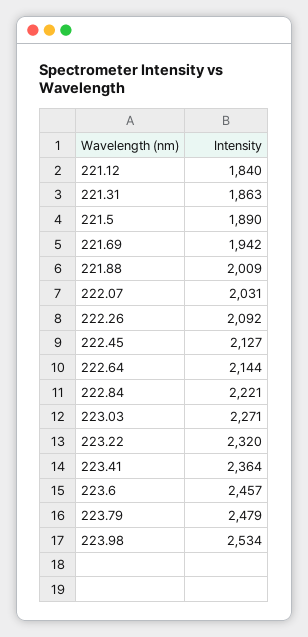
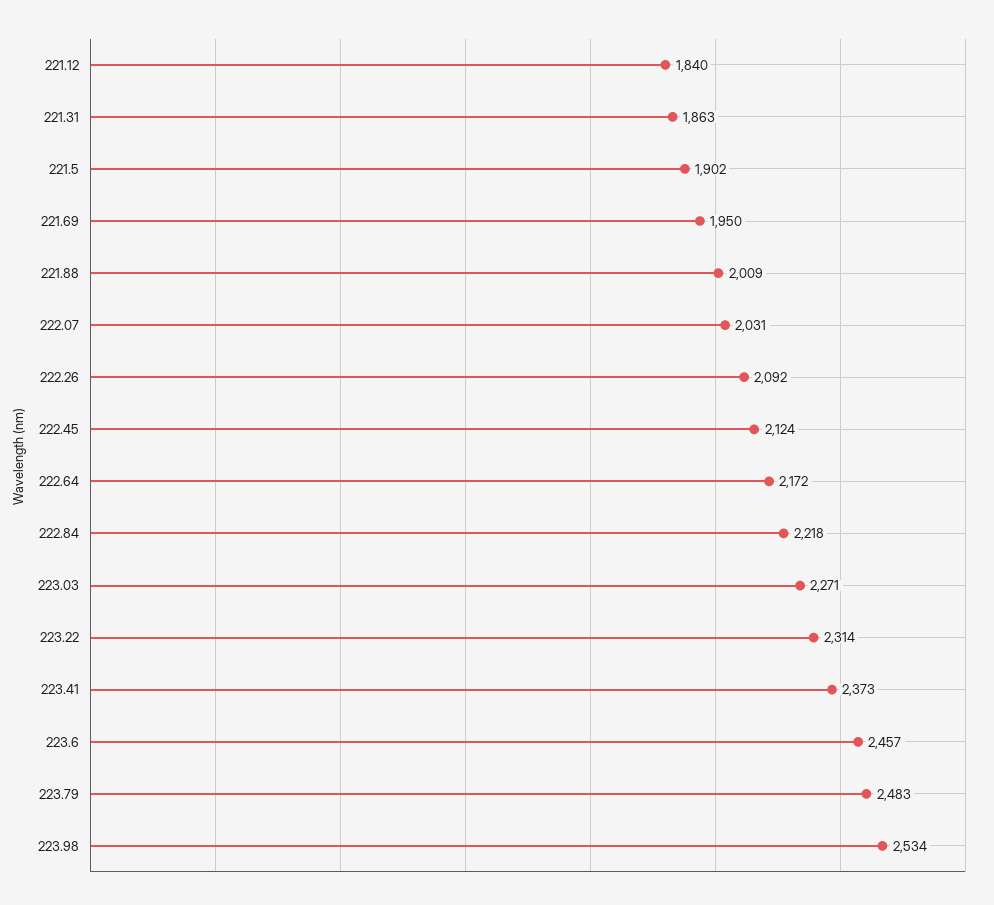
  {
    "221.12": 1840,
    "221.31": 1863,
-   "221.5": 1890,
+   "221.5": 1902,
-   "221.69": 1942,
+   "221.69": 1950,
    "221.88": 2009,
    "222.07": 2031,
    "222.26": 2092,
-   "222.45": 2127,
+   "222.45": 2124,
-   "222.64": 2144,
+   "222.64": 2172,
-   "222.84": 2221,
+   "222.84": 2218,
    "223.03": 2271,
-   "223.22": 2320,
+   "223.22": 2314,
-   "223.41": 2364,
+   "223.41": 2373,
    "223.6": 2457,
-   "223.79": 2479,
+   "223.79": 2483,
    "223.98": 2534
  }

